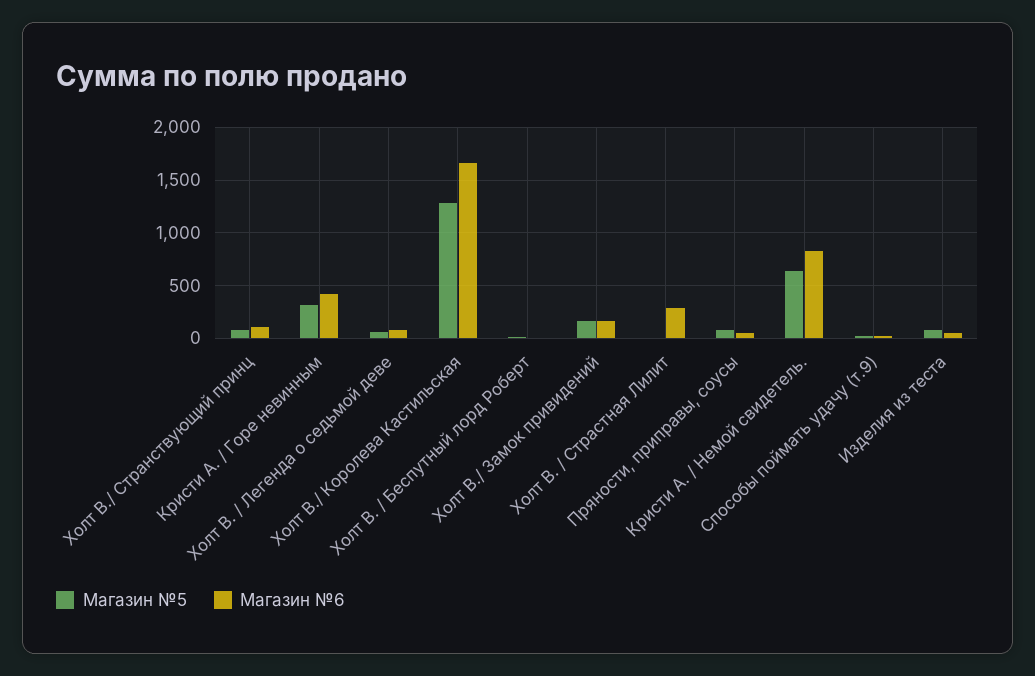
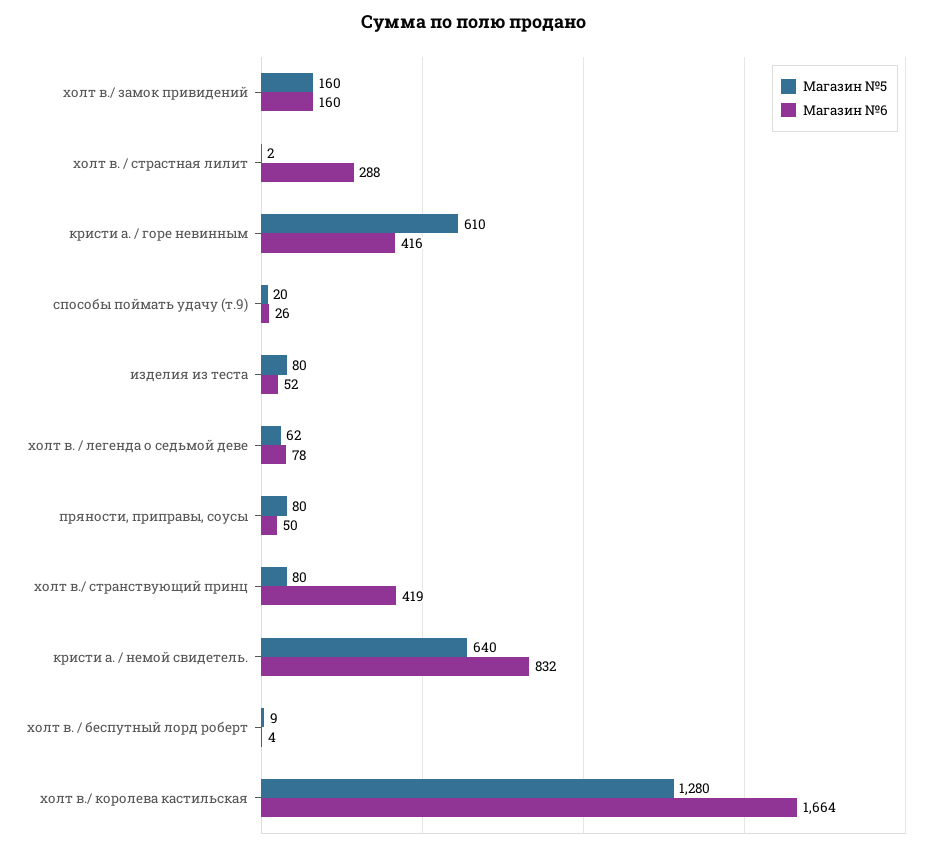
  {
    "Магазин №5": {
      "Холт В./ Странствующий принц": 80,
-     "Кристи А. / Горе невинным": 300,
+     "Кристи А. / Горе невинным": 610,
      "Холт В. / Легенда о седьмой деве": 62,
      "Холт В./ Королева Кастильская": 1280,
      "Холт В. / Беспутный лорд Роберт": 9,
      "Холт В./ Замок привидений": 160,
      "Холт В. / Страстная Лилит": 2,
      "Пряности, приправы, соусы": 80,
      "Кристи А. / Немой свидетель.": 640,
      "Способы поймать удачу (т.9)": 20,
      "Изделия из теста": 80
    },
    "Магазин №6": {
-     "Холт В./ Странствующий принц": 100,
+     "Холт В./ Странствующий принц": 419,
      "Кристи А. / Горе невинным": 416,
      "Холт В. / Легенда о седьмой деве": 78,
      "Холт В./ Королева Кастильская": 1664,
      "Холт В. / Беспутный лорд Роберт": 4,
      "Холт В./ Замок привидений": 160,
      "Холт В. / Страстная Лилит": 288,
      "Пряности, приправы, соусы": 50,
      "Кристи А. / Немой свидетель.": 832,
      "Способы поймать удачу (т.9)": 26,
      "Изделия из теста": 52
    }
  }

